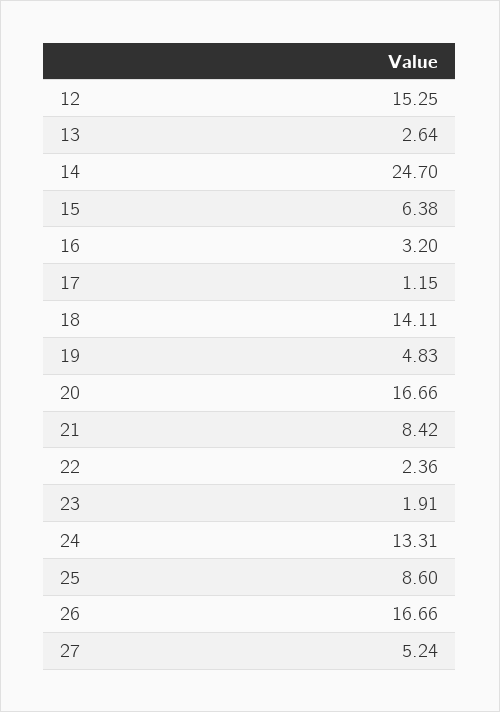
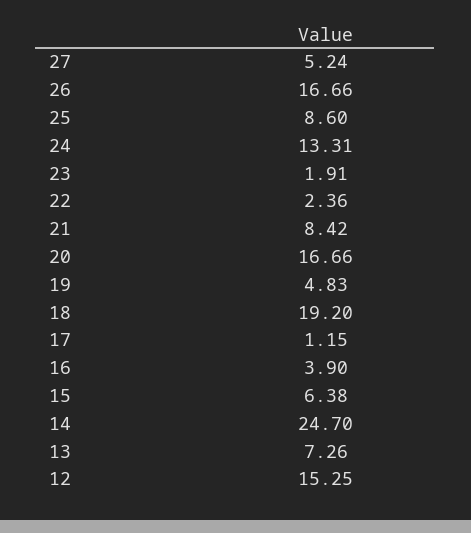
  {
    "12": 15.25,
-   "13": 2.64,
+   "13": 7.26,
    "14": 24.7,
    "15": 6.38,
-   "16": 3.2,
+   "16": 3.9,
    "17": 1.15,
-   "18": 14.11,
+   "18": 19.2,
    "19": 4.83,
    "20": 16.66,
    "21": 8.42,
    "22": 2.36,
    "23": 1.91,
    "24": 13.31,
    "25": 8.6,
    "26": 16.66,
    "27": 5.24
  }

